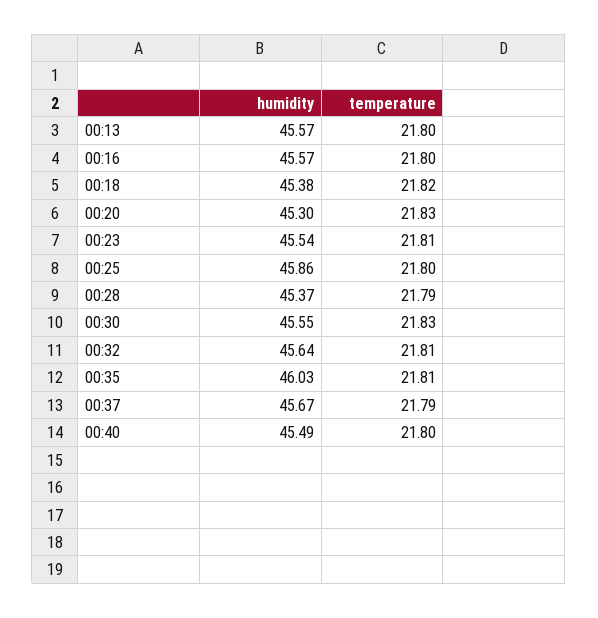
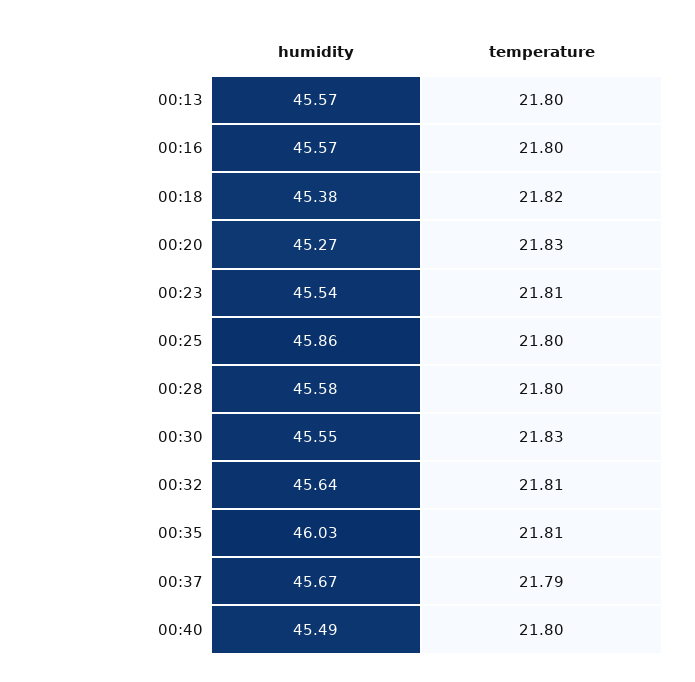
  {
    "humidity": {
      "00:13": 45.57,
      "00:16": 45.57,
      "00:18": 45.38,
-     "00:20": 45.3,
+     "00:20": 45.27,
      "00:23": 45.54,
      "00:25": 45.86,
-     "00:28": 45.37,
+     "00:28": 45.58,
      "00:30": 45.55,
      "00:32": 45.64,
      "00:35": 46.03,
      "00:37": 45.67,
      "00:40": 45.49
    },
    "temperature": {
      "00:13": 21.8,
      "00:16": 21.8,
      "00:18": 21.82,
      "00:20": 21.83,
      "00:23": 21.81,
      "00:25": 21.8,
-     "00:28": 21.79,
+     "00:28": 21.8,
      "00:30": 21.83,
      "00:32": 21.81,
      "00:35": 21.81,
      "00:37": 21.79,
      "00:40": 21.8
    }
  }

